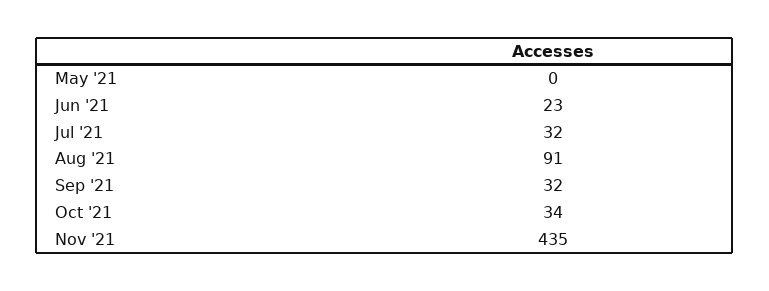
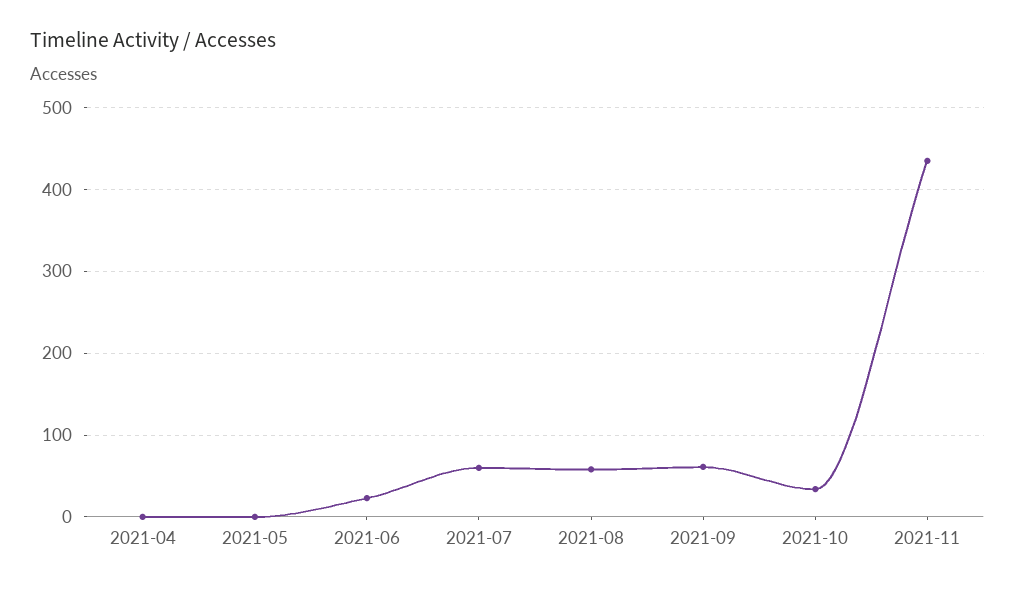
  {
    "May '21": 0,
    "Jun '21": 23,
-   "Jul '21": 32,
+   "Jul '21": 60,
-   "Aug '21": 91,
+   "Aug '21": 60,
-   "Sep '21": 32,
+   "Sep '21": 60,
    "Oct '21": 34,
-   "Nov '21": 435
+   "Nov '21": 435,
+   "2021-04": 0
  }

